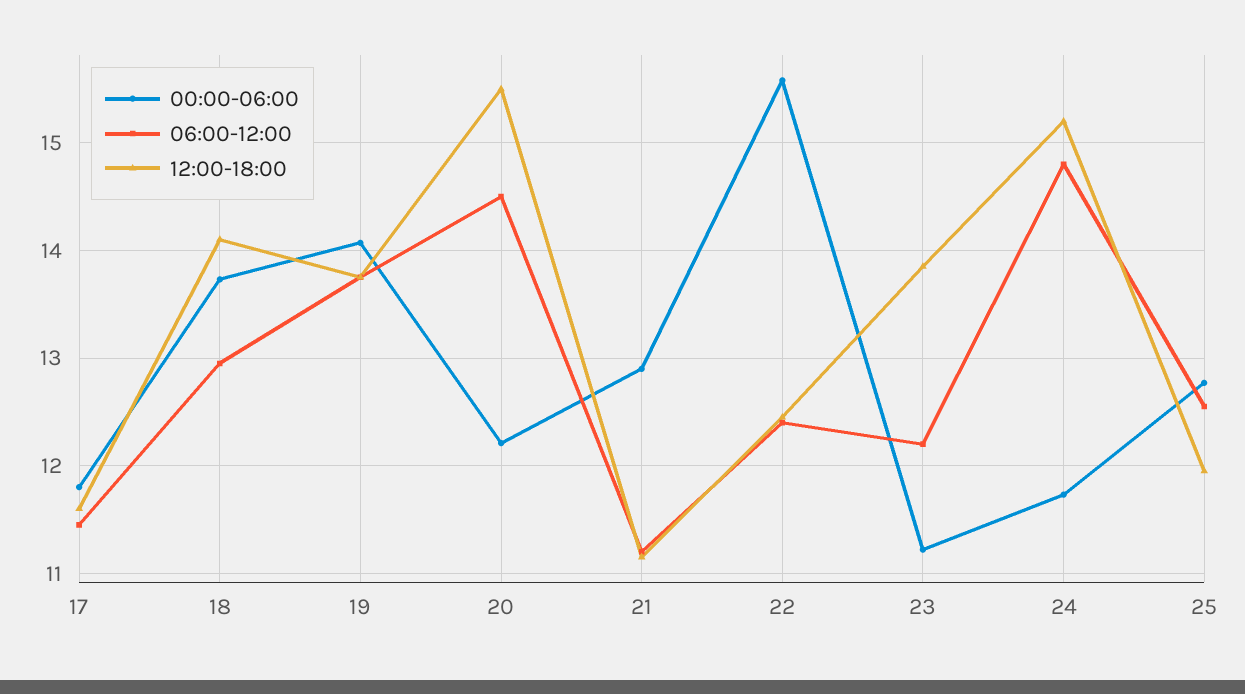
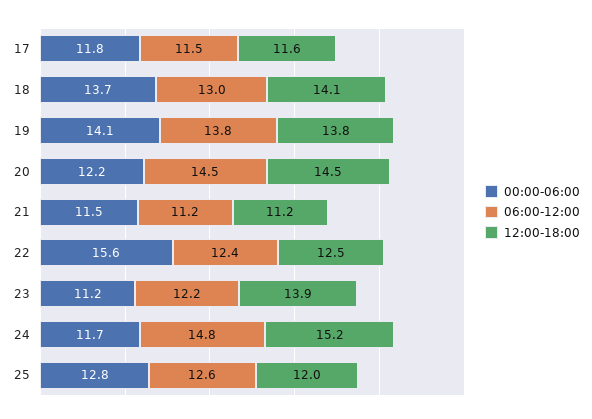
  {
    "00:00-06:00": {
      "17": 11.8,
      "18": 13.7,
      "19": 14.1,
      "20": 12.2,
-     "21": 12.9,
+     "21": 11.5,
      "22": 15.6,
      "23": 11.2,
      "24": 11.7,
      "25": 12.8
    },
    "06:00-12:00": {
      "17": 11.5,
      "18": 13,
      "19": 13.8,
      "20": 14.5,
      "21": 11.2,
      "22": 12.4,
      "23": 12.2,
      "24": 14.8,
      "25": 12.6
    },
    "12:00-18:00": {
      "17": 11.6,
      "18": 14.1,
      "19": 13.8,
-     "20": 15.5,
+     "20": 14.5,
      "21": 11.2,
      "22": 12.5,
      "23": 13.9,
      "24": 15.2,
      "25": 12
    }
  }

